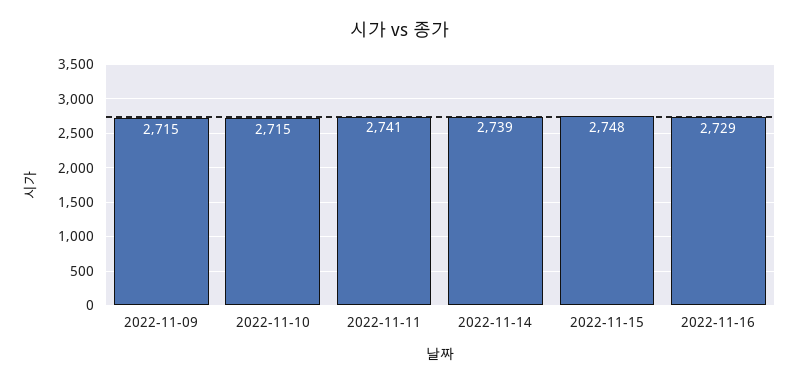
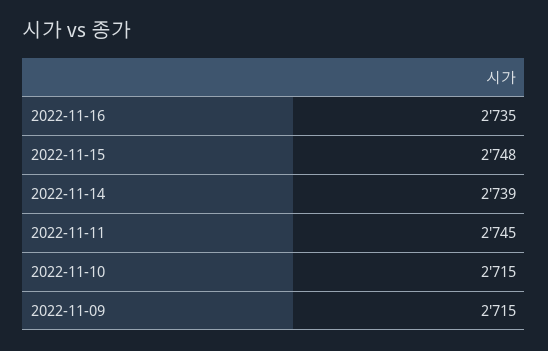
  {
    "2022-11-09": 2715,
    "2022-11-10": 2715,
-   "2022-11-11": 2741,
+   "2022-11-11": 2745,
    "2022-11-14": 2739,
    "2022-11-15": 2748,
-   "2022-11-16": 2729
+   "2022-11-16": 2735
  }

